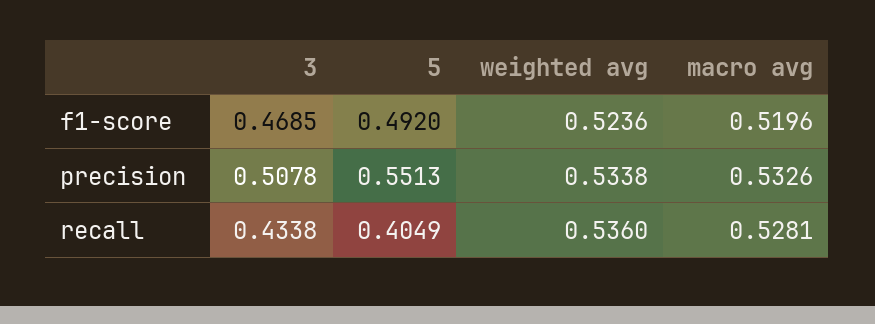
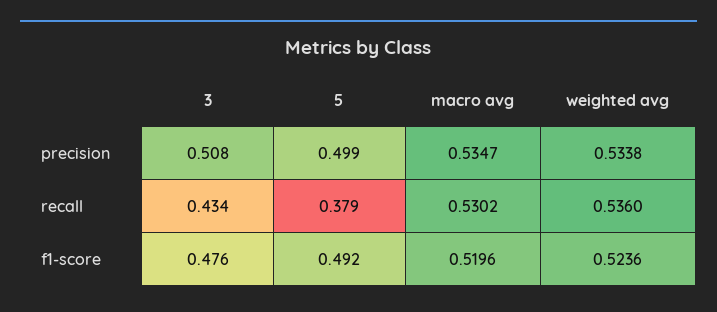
  {
    "3": {
-     "f1-score": 0.4685,
+     "f1-score": 0.476,
      "precision": 0.5078,
      "recall": 0.4338
    },
    "5": {
      "f1-score": 0.492,
-     "precision": 0.5513,
+     "precision": 0.499,
-     "recall": 0.4049
+     "recall": 0.379
    },
    "weighted avg": {
      "f1-score": 0.5236,
      "precision": 0.5338,
      "recall": 0.536
    },
    "macro avg": {
      "f1-score": 0.5196,
-     "precision": 0.5326,
+     "precision": 0.5347,
-     "recall": 0.5281
+     "recall": 0.5302
    }
  }

